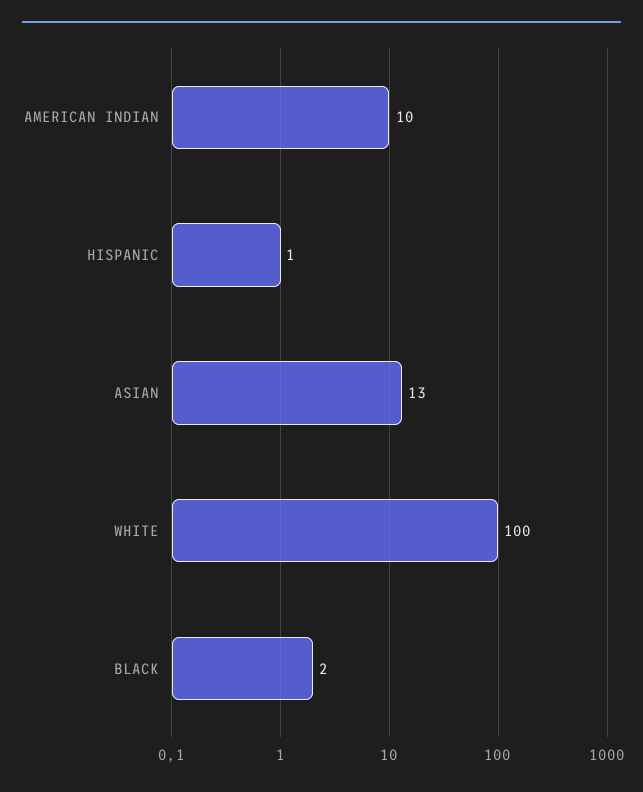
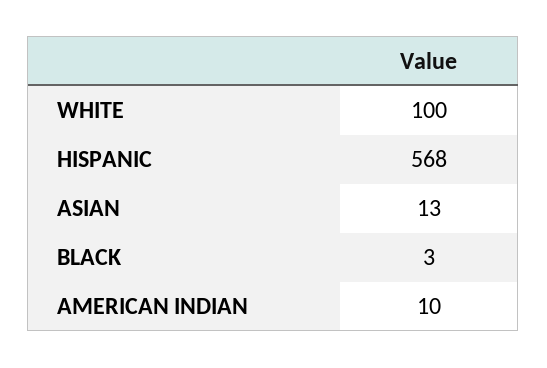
  {
    "AMERICAN INDIAN": 10,
-   "HISPANIC": 1,
+   "HISPANIC": 568,
    "ASIAN": 13,
    "WHITE": 100,
-   "BLACK": 2
+   "BLACK": 3
  }

